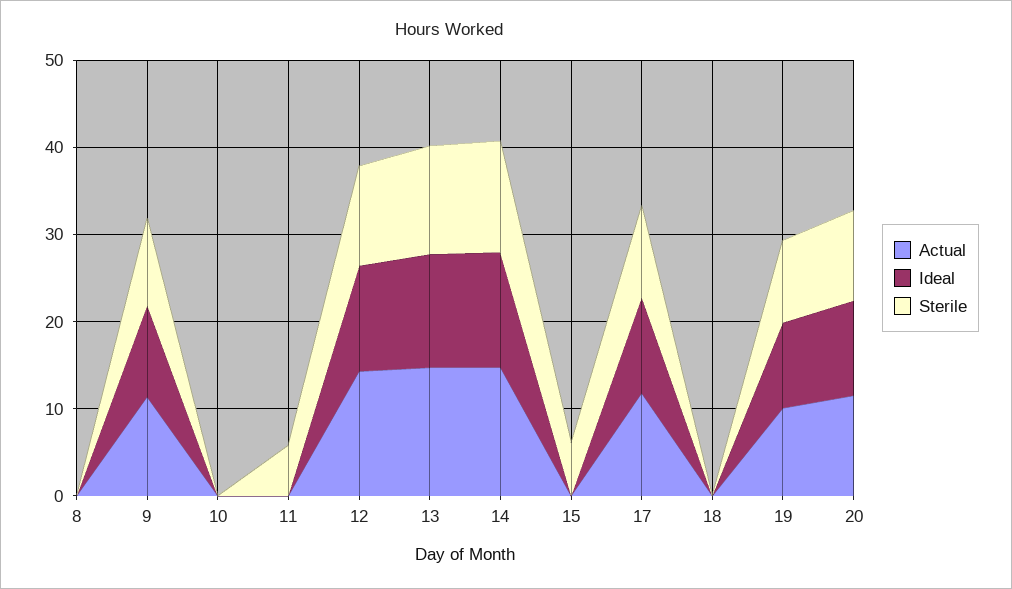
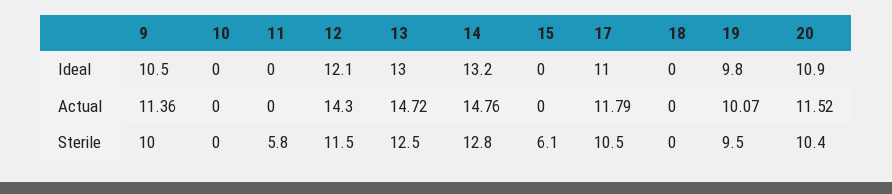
  {
    "Actual": {
-     "8": 0,
      "9": 11.36,
      "10": 0,
      "11": 0,
      "12": 14.3,
      "13": 14.72,
      "14": 14.76,
      "15": 0,
      "17": 11.79,
      "18": 0,
      "19": 10.07,
      "20": 11.52
    },
    "Ideal": {
-     "8": 0,
      "9": 10.5,
      "10": 0,
      "11": 0,
      "12": 12.1,
      "13": 13,
      "14": 13.2,
      "15": 0,
      "17": 11,
      "18": 0,
      "19": 9.8,
      "20": 10.9
    },
    "Sterile": {
-     "8": 0,
      "9": 10,
      "10": 0,
      "11": 5.8,
      "12": 11.5,
      "13": 12.5,
      "14": 12.8,
      "15": 6.1,
      "17": 10.5,
      "18": 0,
      "19": 9.5,
      "20": 10.4
    }
  }

